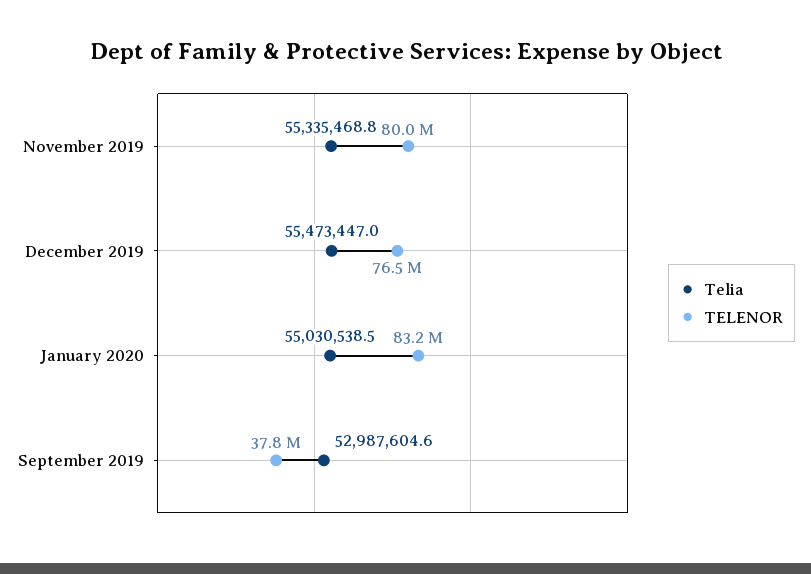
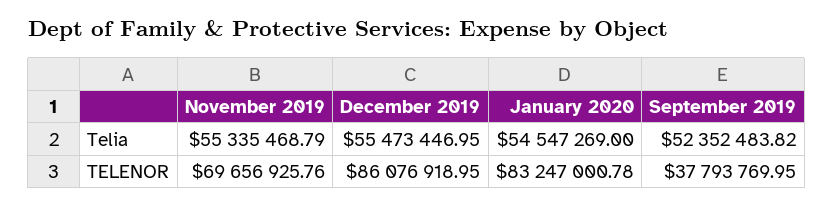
  {
    "Telia": {
      "November 2019": 55335468.79,
      "December 2019": 55473446.95,
-     "January 2020": 55030538.5,
+     "January 2020": 54547269,
-     "September 2019": 52987604.6
+     "September 2019": 52352483.82
    },
    "TELENOR": {
-     "November 2019": 80000000,
+     "November 2019": 69656925.76,
-     "December 2019": 76500000,
+     "December 2019": 86076918.95,
      "January 2020": 83247000.78,
      "September 2019": 37793769.95
    }
  }

